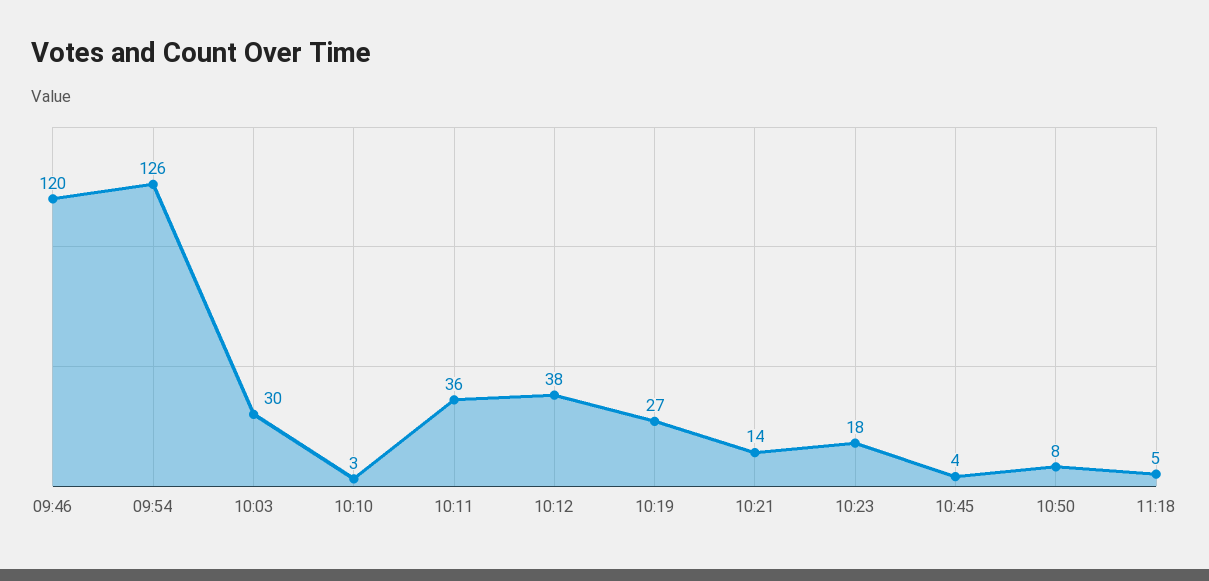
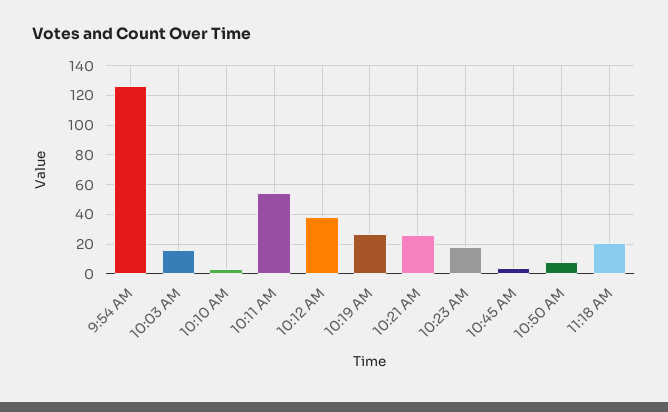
  {
-   "09:46": 120,
    "09:54": 126,
-   "10:03": 30,
+   "10:03": 15,
    "10:10": 3,
-   "10:11": 36,
+   "10:11": 55,
    "10:12": 38,
    "10:19": 27,
-   "10:21": 14,
+   "10:21": 25,
    "10:23": 18,
    "10:45": 4,
    "10:50": 8,
-   "11:18": 5
+   "11:18": 20
  }

